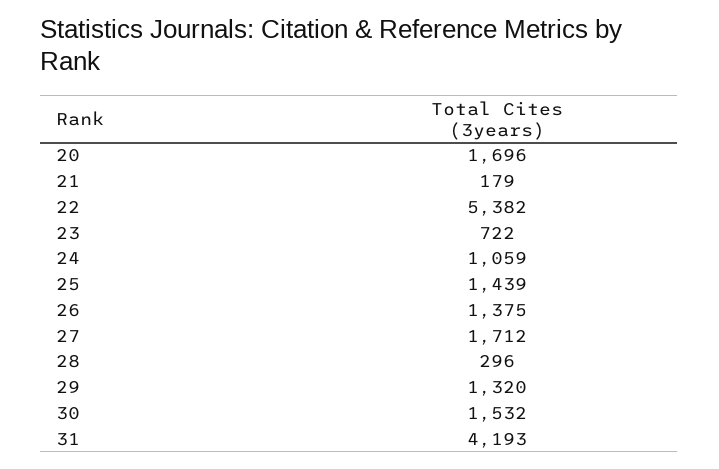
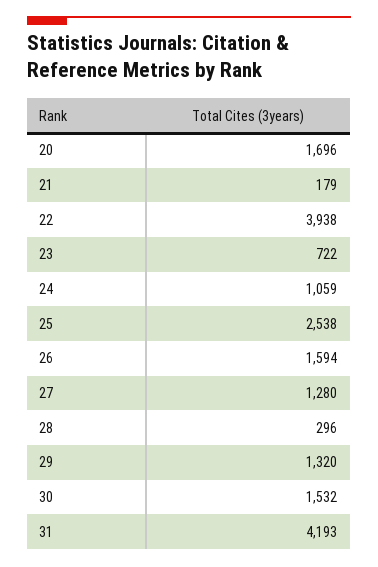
  {
    "20": 1696,
    "21": 179,
-   "22": 5382,
+   "22": 3938,
    "23": 722,
    "24": 1059,
-   "25": 1439,
+   "25": 2538,
-   "26": 1375,
+   "26": 1594,
-   "27": 1712,
+   "27": 1280,
    "28": 296,
    "29": 1320,
    "30": 1532,
    "31": 4193
  }

